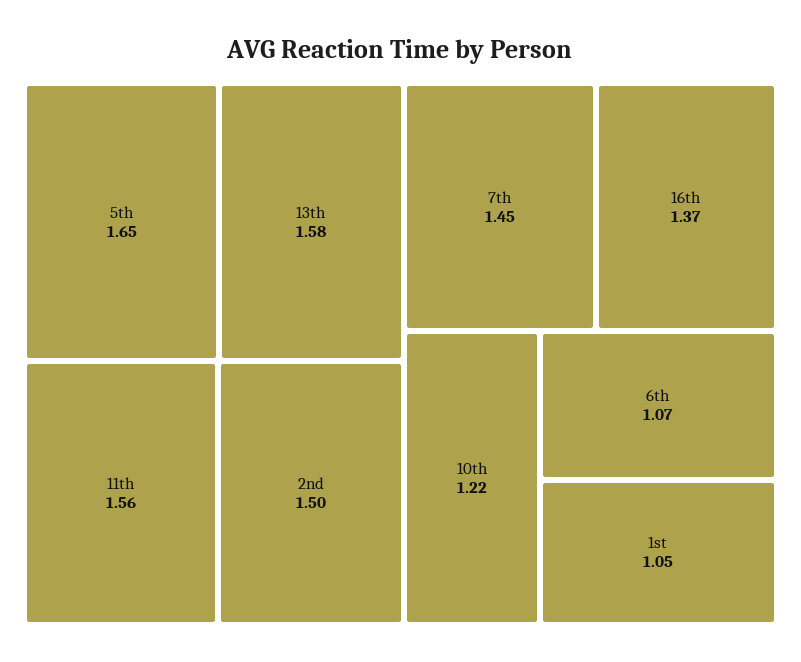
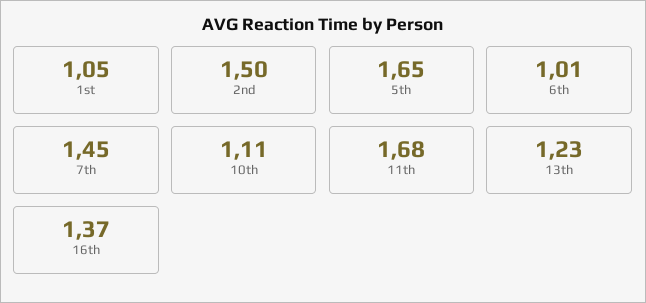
  {
    "5th": 1.65,
-   "13th": 1.58,
+   "13th": 1.23,
-   "11th": 1.56,
+   "11th": 1.68,
    "2nd": 1.5,
    "7th": 1.45,
    "16th": 1.37,
-   "10th": 1.22,
+   "10th": 1.11,
-   "6th": 1.07,
+   "6th": 1.01,
    "1st": 1.05
  }

